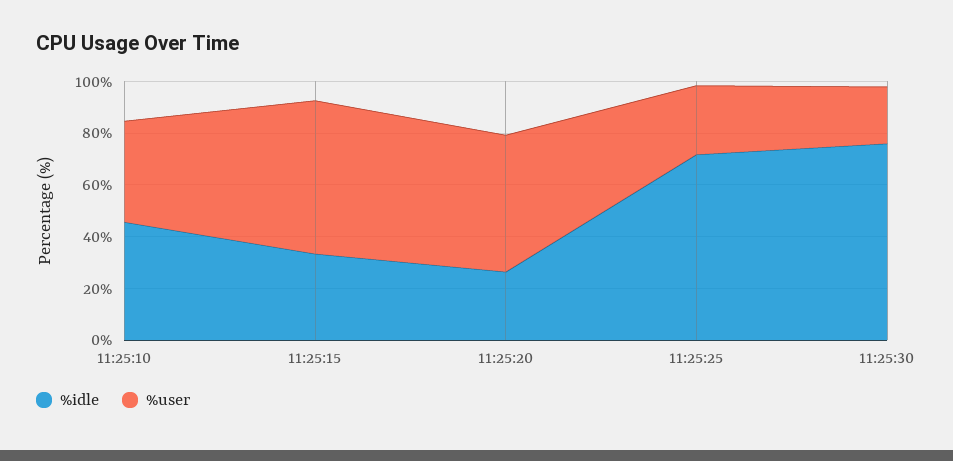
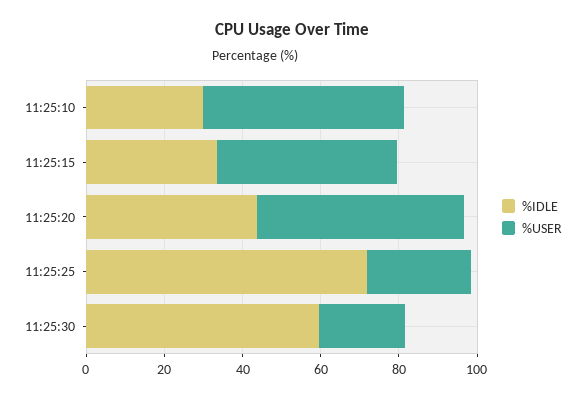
  {
    "%idle": {
-     "11:25:10": 45,
+     "11:25:10": 30,
      "11:25:15": 35,
-     "11:25:20": 25,
+     "11:25:20": 45,
      "11:25:25": 70,
-     "11:25:30": 75
+     "11:25:30": 60
    },
    "%user": {
-     "11:25:10": 40,
+     "11:25:10": 50,
-     "11:25:15": 60,
+     "11:25:15": 45,
      "11:25:20": 55,
      "11:25:25": 25,
      "11:25:30": 20
    }
  }

